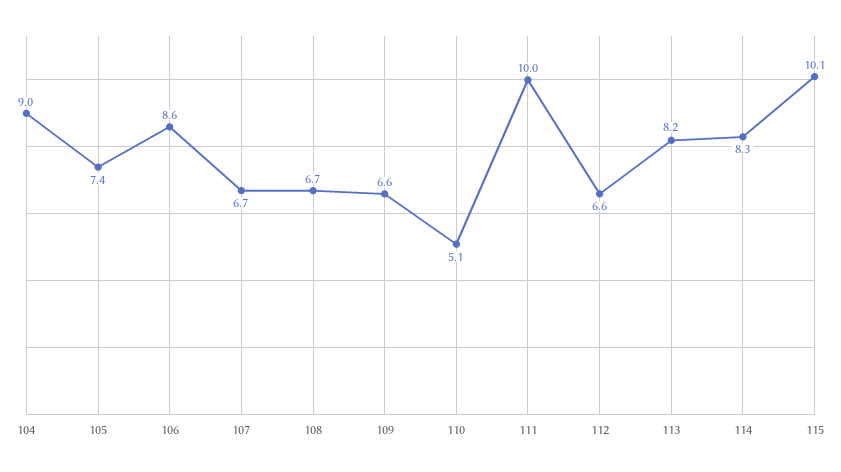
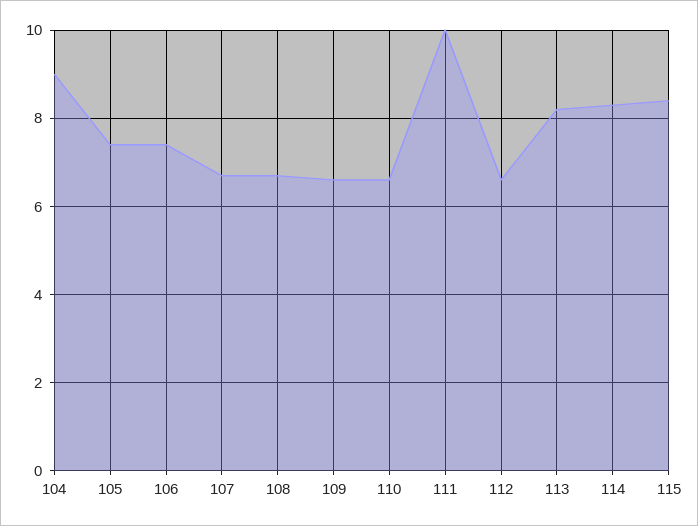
  {
    "104": 9,
    "105": 7.4,
-   "106": 8.6,
+   "106": 7.5,
    "107": 6.7,
    "108": 6.7,
    "109": 6.6,
-   "110": 5.1,
+   "110": 6.5,
    "111": 10,
    "112": 6.6,
    "113": 8.2,
    "114": 8.3,
-   "115": 10.1
+   "115": 8.5
  }

